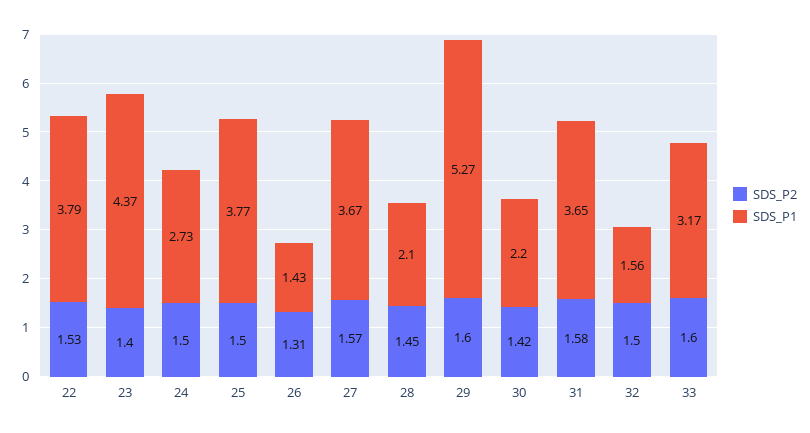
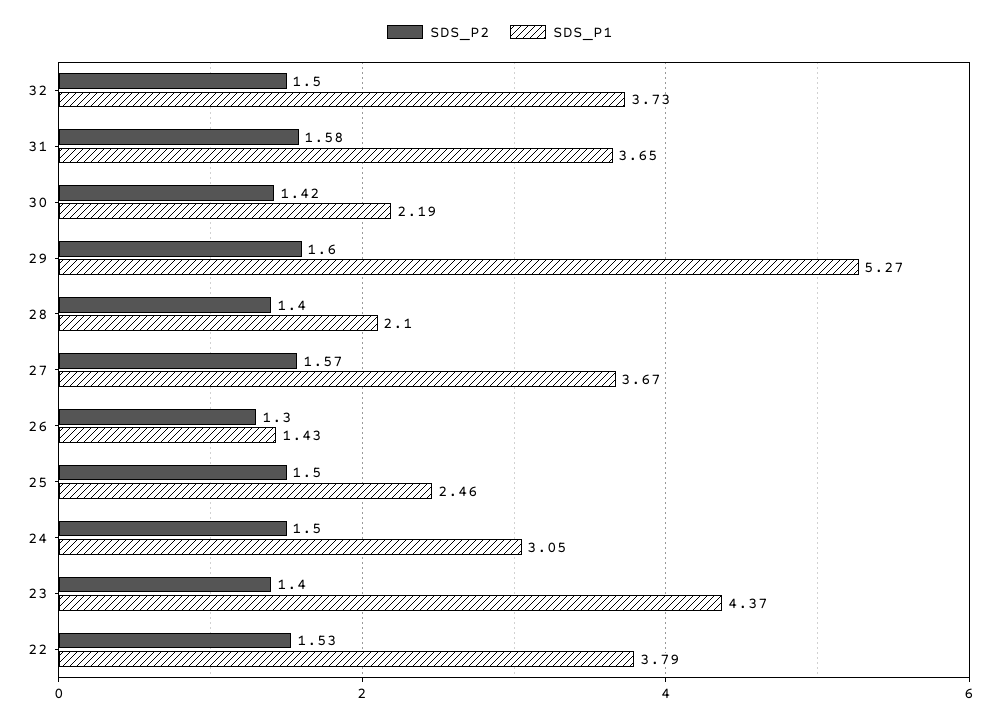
  {
    "SDS_P2": {
      "22": 1.53,
      "23": 1.4,
      "24": 1.5,
      "25": 1.5,
-     "26": 1.31,
+     "26": 1.3,
      "27": 1.57,
-     "28": 1.45,
+     "28": 1.4,
      "29": 1.6,
      "30": 1.42,
      "31": 1.58,
-     "32": 1.5,
+     "32": 1.5
-     "33": 1.6
    },
    "SDS_P1": {
      "22": 3.79,
      "23": 4.37,
-     "24": 2.73,
+     "24": 3.05,
-     "25": 3.77,
+     "25": 2.46,
      "26": 1.43,
      "27": 3.67,
      "28": 2.1,
      "29": 5.27,
-     "30": 2.2,
+     "30": 2.19,
      "31": 3.65,
-     "32": 1.56,
+     "32": 3.73
-     "33": 3.17
    }
  }

